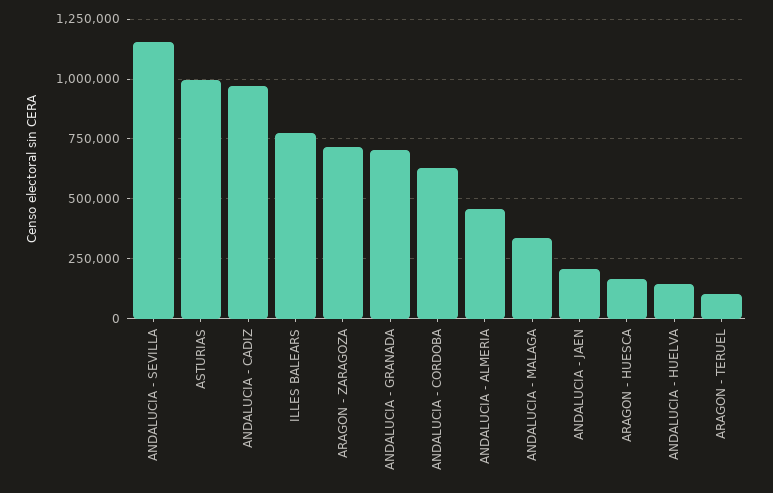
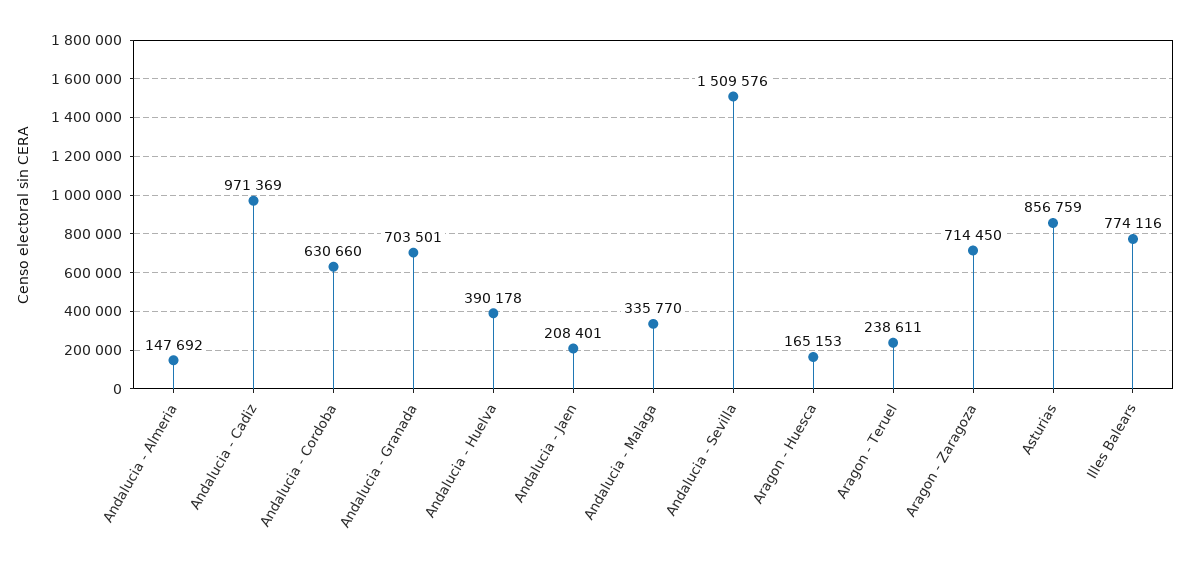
  {
-   "ANDALUCIA - SEVILLA": 1150000,
+   "ANDALUCIA - SEVILLA": 1509576,
-   "ASTURIAS": 1000000,
+   "ASTURIAS": 856759,
    "ANDALUCIA - CADIZ": 971369,
    "ILLES BALEARS": 774116,
    "ARAGON - ZARAGOZA": 714450,
    "ANDALUCIA - GRANADA": 703501,
    "ANDALUCIA - CORDOBA": 630660,
-   "ANDALUCIA - ALMERIA": 450000,
+   "ANDALUCIA - ALMERIA": 147692,
    "ANDALUCIA - MALAGA": 335770,
    "ANDALUCIA - JAEN": 208401,
    "ARAGON - HUESCA": 165153,
-   "ANDALUCIA - HUELVA": 150000,
+   "ANDALUCIA - HUELVA": 390178,
-   "ARAGON - TERUEL": 100000
+   "ARAGON - TERUEL": 238611
  }

